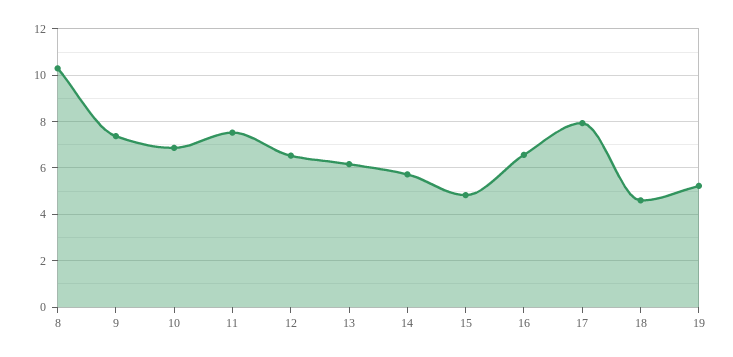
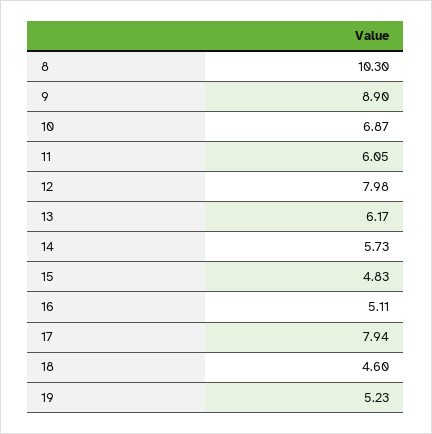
  {
    "8": 10.3,
-   "9": 7.5,
+   "9": 8.9,
    "10": 6.87,
-   "11": 7.5,
+   "11": 6.05,
-   "12": 6.5,
+   "12": 7.98,
    "13": 6.17,
    "14": 5.73,
    "15": 4.83,
-   "16": 6.5,
+   "16": 5.11,
    "17": 7.94,
    "18": 4.6,
    "19": 5.23
  }

